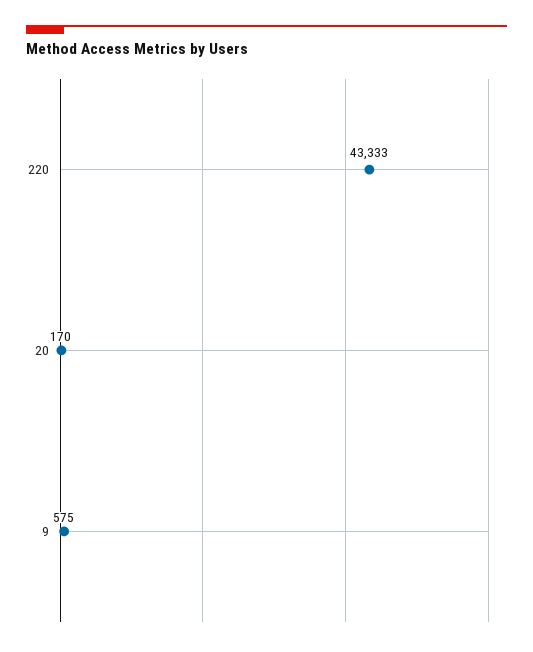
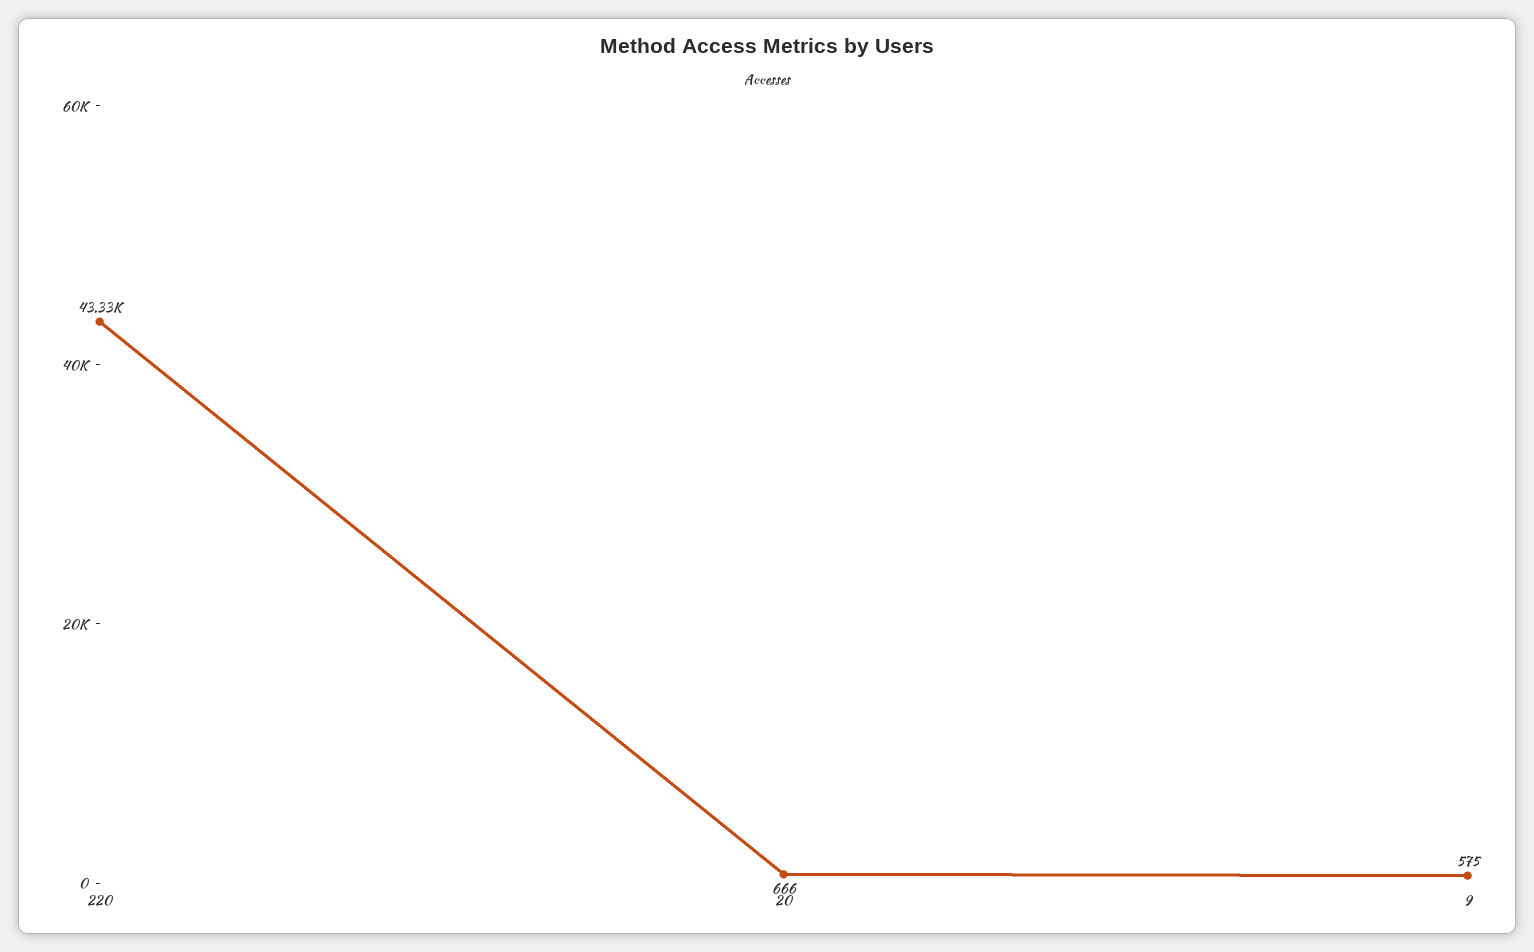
  {
    "220": 43333,
-   "20": 170,
+   "20": 666,
    "9": 575
  }

